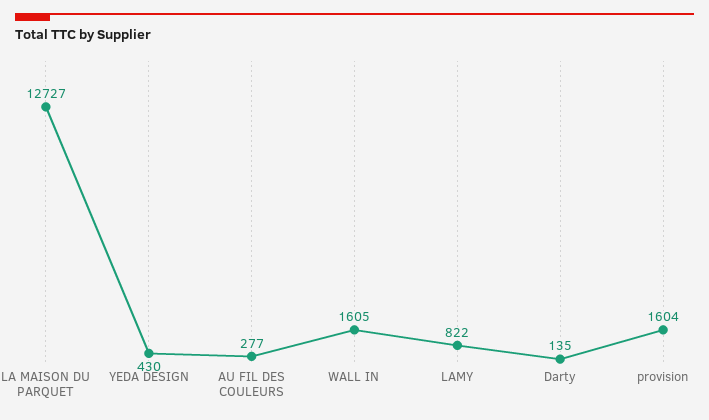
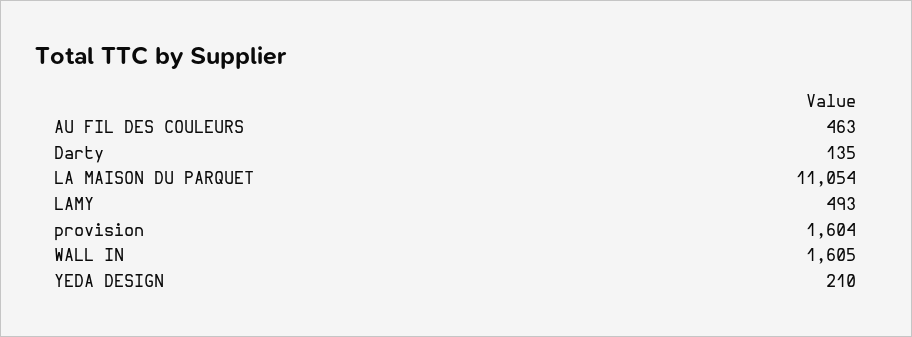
  {
-   "LA MAISON DU PARQUET": 12727,
+   "LA MAISON DU PARQUET": 11054,
-   "YEDA DESIGN": 430,
+   "YEDA DESIGN": 210,
-   "AU FIL DES COULEURS": 277,
+   "AU FIL DES COULEURS": 463,
    "WALL IN": 1605,
-   "LAMY": 822,
+   "LAMY": 493,
    "Darty": 135,
    "provision": 1604
  }

